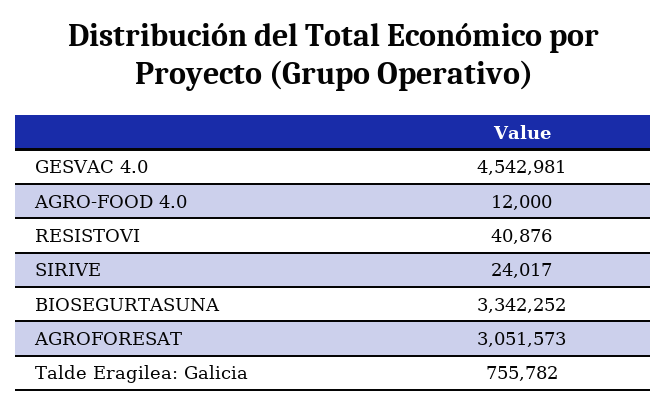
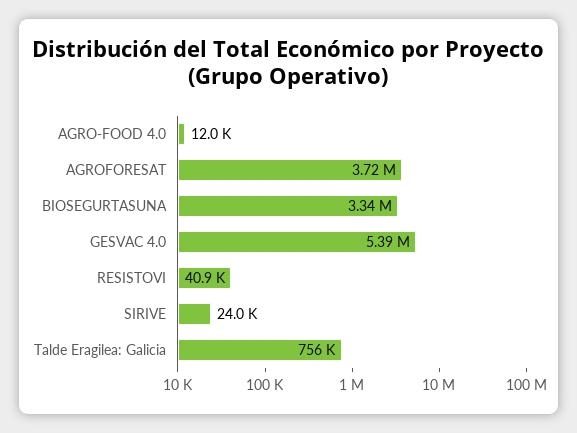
  {
-   "GESVAC 4.0": 4542981,
+   "GESVAC 4.0": 5390000,
    "AGRO-FOOD 4.0": 12000,
    "RESISTOVI": 40876,
    "SIRIVE": 24017,
    "BIOSEGURTASUNA": 3342252,
-   "AGROFORESAT": 3051573,
+   "AGROFORESAT": 3720000,
    "Talde Eragilea: Galicia": 755782
  }

